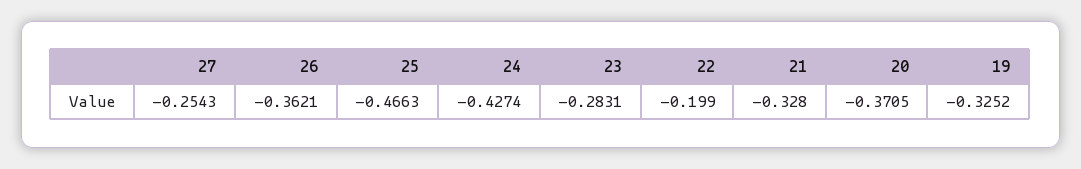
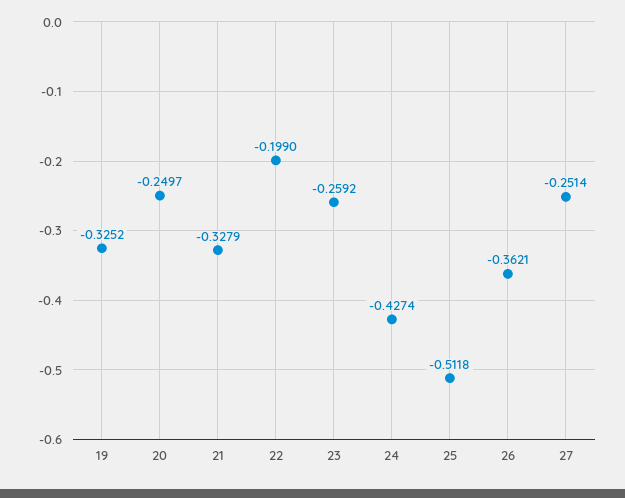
  {
-   "27": -0.2543,
+   "27": -0.2514,
    "26": -0.3621,
-   "25": -0.4663,
+   "25": -0.5118,
    "24": -0.4274,
-   "23": -0.2831,
+   "23": -0.2592,
    "22": -0.199,
-   "21": -0.328,
+   "21": -0.3279,
-   "20": -0.3705,
+   "20": -0.2497,
    "19": -0.3252
  }

